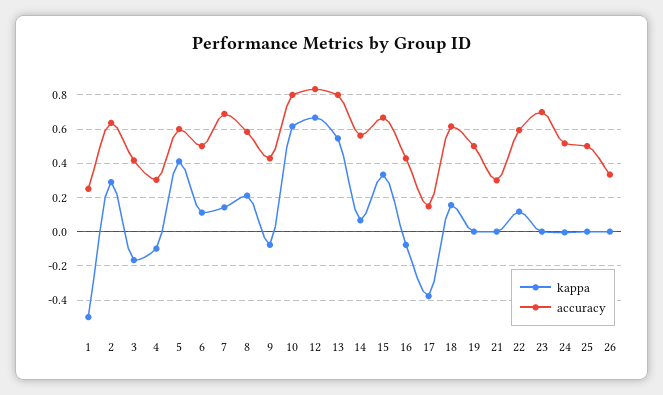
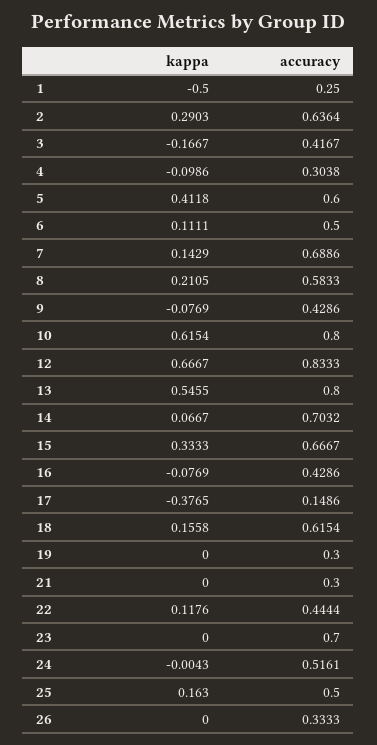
  {
    "kappa": {
      "1": -0.5,
      "2": 0.2903,
      "3": -0.1667,
      "4": -0.0986,
      "5": 0.4118,
      "6": 0.1111,
      "7": 0.1429,
      "8": 0.2105,
      "9": -0.0769,
      "10": 0.6154,
      "12": 0.6667,
      "13": 0.5455,
      "14": 0.0667,
      "15": 0.3333,
      "16": -0.0769,
      "17": -0.3765,
      "18": 0.1558,
      "19": 0,
      "21": 0,
      "22": 0.1176,
      "23": 0,
      "24": -0.0043,
-     "25": 0,
+     "25": 0.163,
      "26": 0
    },
    "accuracy": {
      "1": 0.25,
      "2": 0.6364,
      "3": 0.4167,
      "4": 0.3038,
      "5": 0.6,
      "6": 0.5,
      "7": 0.6886,
      "8": 0.5833,
      "9": 0.4286,
      "10": 0.8,
      "12": 0.8333,
      "13": 0.8,
-     "14": 0.55,
+     "14": 0.7032,
      "15": 0.6667,
      "16": 0.4286,
      "17": 0.1486,
      "18": 0.6154,
-     "19": 0.5,
+     "19": 0.3,
      "21": 0.3,
-     "22": 0.6,
+     "22": 0.4444,
      "23": 0.7,
      "24": 0.5161,
      "25": 0.5,
      "26": 0.3333
    }
  }

